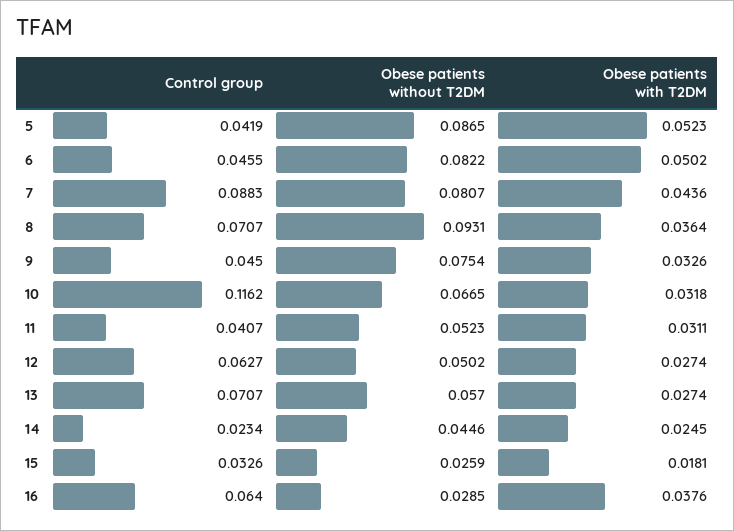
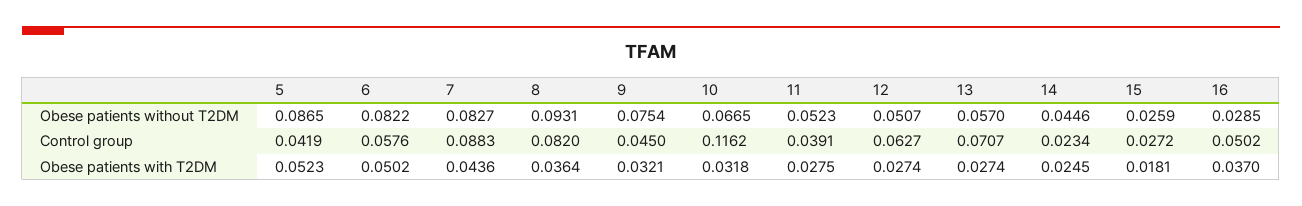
  {
    "Control group": {
      "5": 0.0419,
-     "6": 0.0455,
+     "6": 0.0576,
      "7": 0.0883,
-     "8": 0.0707,
+     "8": 0.082,
      "9": 0.045,
      "10": 0.1162,
-     "11": 0.0407,
+     "11": 0.0391,
      "12": 0.0627,
      "13": 0.0707,
      "14": 0.0234,
-     "15": 0.0326,
+     "15": 0.0272,
-     "16": 0.064
+     "16": 0.0502
    },
    "Obese patients without T2DM": {
      "5": 0.0865,
      "6": 0.0822,
-     "7": 0.0807,
+     "7": 0.0827,
      "8": 0.0931,
      "9": 0.0754,
      "10": 0.0665,
      "11": 0.0523,
-     "12": 0.0502,
+     "12": 0.0507,
      "13": 0.057,
      "14": 0.0446,
      "15": 0.0259,
      "16": 0.0285
    },
    "Obese patients with T2DM": {
      "5": 0.0523,
      "6": 0.0502,
      "7": 0.0436,
      "8": 0.0364,
-     "9": 0.0326,
+     "9": 0.0321,
      "10": 0.0318,
-     "11": 0.0311,
+     "11": 0.0275,
      "12": 0.0274,
      "13": 0.0274,
      "14": 0.0245,
      "15": 0.0181,
-     "16": 0.0376
+     "16": 0.037
    }
  }

